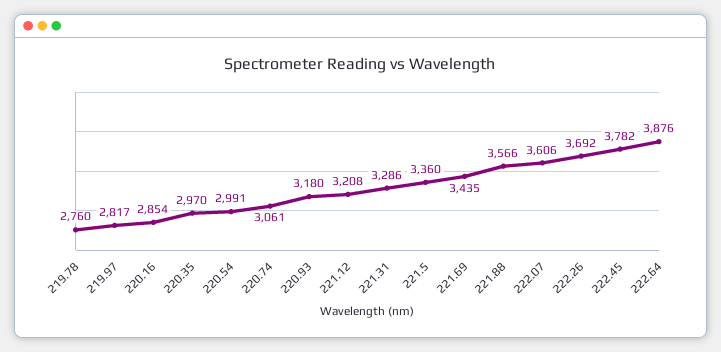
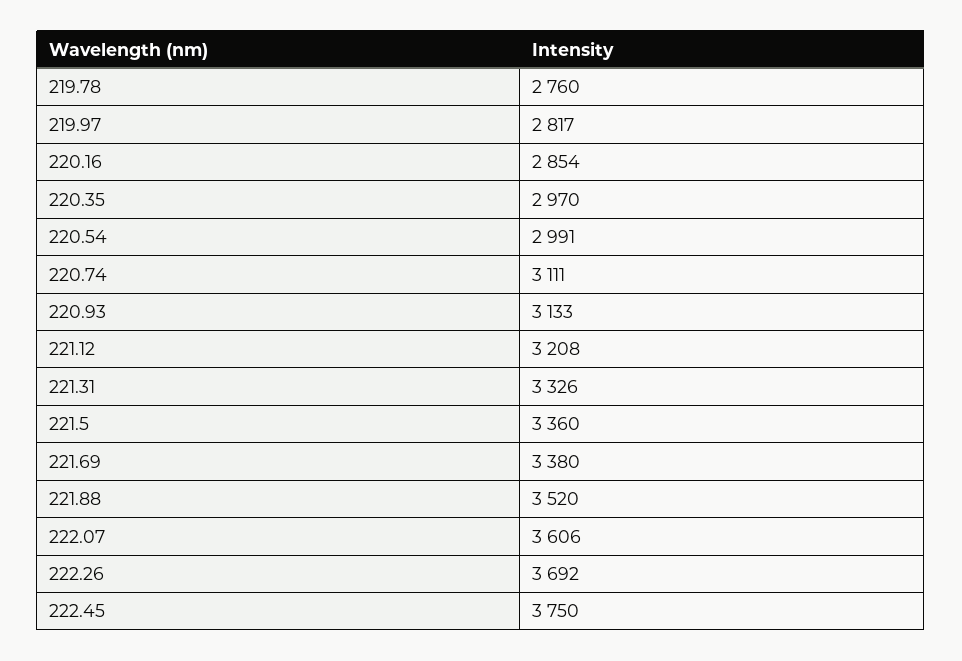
  {
    "219.78": 2760,
    "219.97": 2817,
    "220.16": 2854,
    "220.35": 2970,
    "220.54": 2991,
-   "220.74": 3061,
+   "220.74": 3111,
-   "220.93": 3180,
+   "220.93": 3133,
    "221.12": 3208,
-   "221.31": 3286,
+   "221.31": 3326,
    "221.5": 3360,
-   "221.69": 3435,
+   "221.69": 3380,
-   "221.88": 3566,
+   "221.88": 3520,
    "222.07": 3606,
    "222.26": 3692,
-   "222.45": 3782,
+   "222.45": 3750
-   "222.64": 3876
  }

